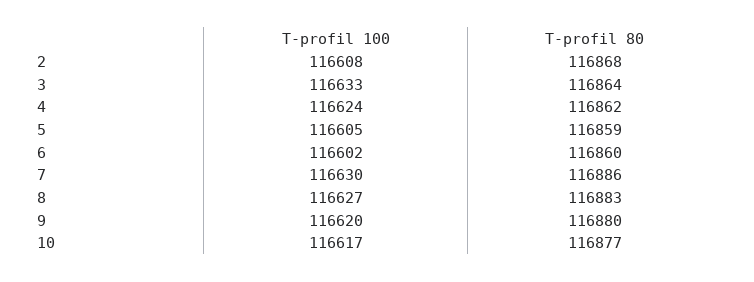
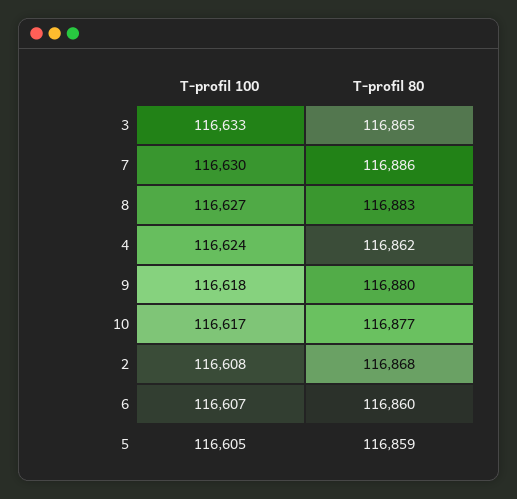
  {
    "T-profil 100": {
      "2": 116608,
      "3": 116633,
      "4": 116624,
      "5": 116605,
-     "6": 116602,
+     "6": 116607,
      "7": 116630,
      "8": 116627,
-     "9": 116620,
+     "9": 116618,
      "10": 116617
    },
    "T-profil 80": {
      "2": 116868,
-     "3": 116864,
+     "3": 116865,
      "4": 116862,
      "5": 116859,
      "6": 116860,
      "7": 116886,
      "8": 116883,
      "9": 116880,
      "10": 116877
    }
  }

